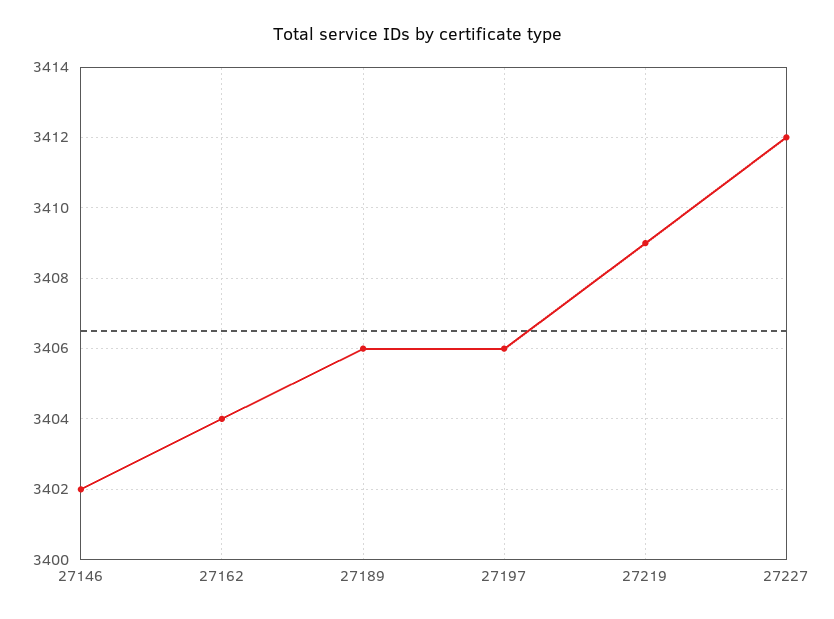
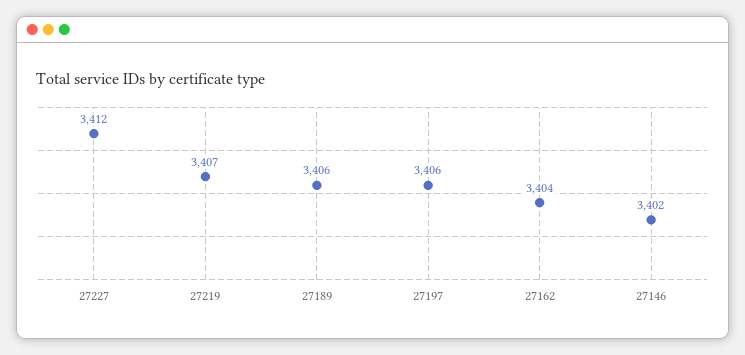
  {
    "27146": 3402,
    "27162": 3404,
    "27189": 3406,
    "27197": 3406,
-   "27219": 3409,
+   "27219": 3407,
    "27227": 3412
  }

